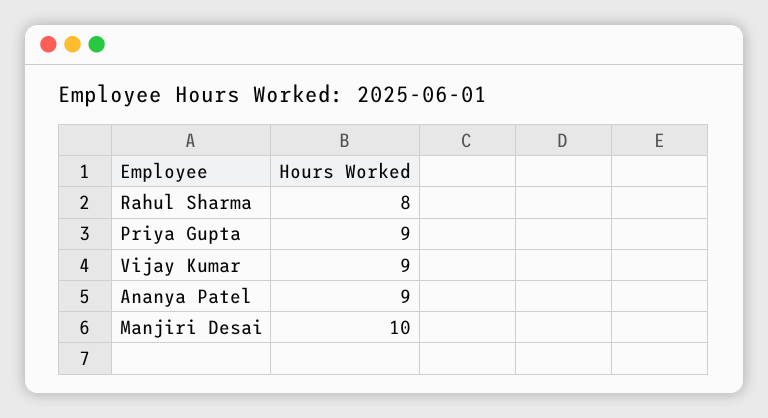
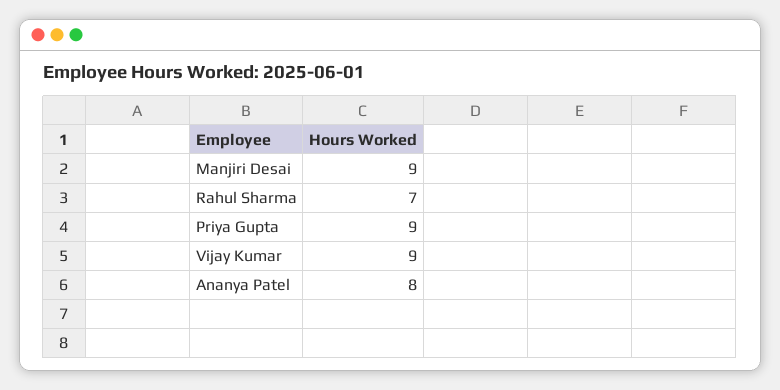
  {
-   "Rahul Sharma": 8,
+   "Rahul Sharma": 7,
    "Priya Gupta": 9,
    "Vijay Kumar": 9,
-   "Ananya Patel": 9,
+   "Ananya Patel": 8,
-   "Manjiri Desai": 10
+   "Manjiri Desai": 9
  }

